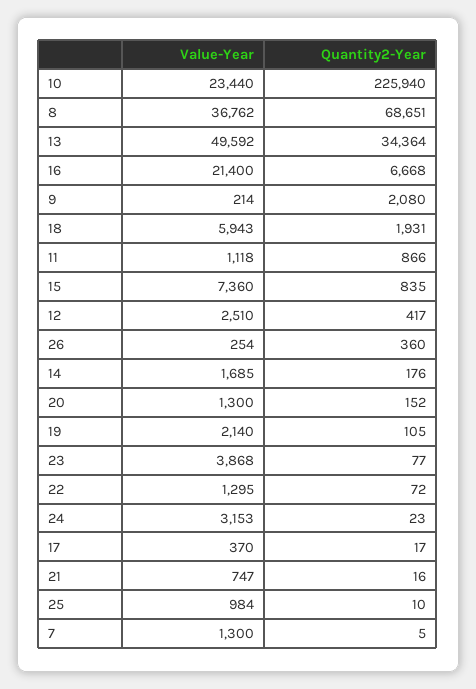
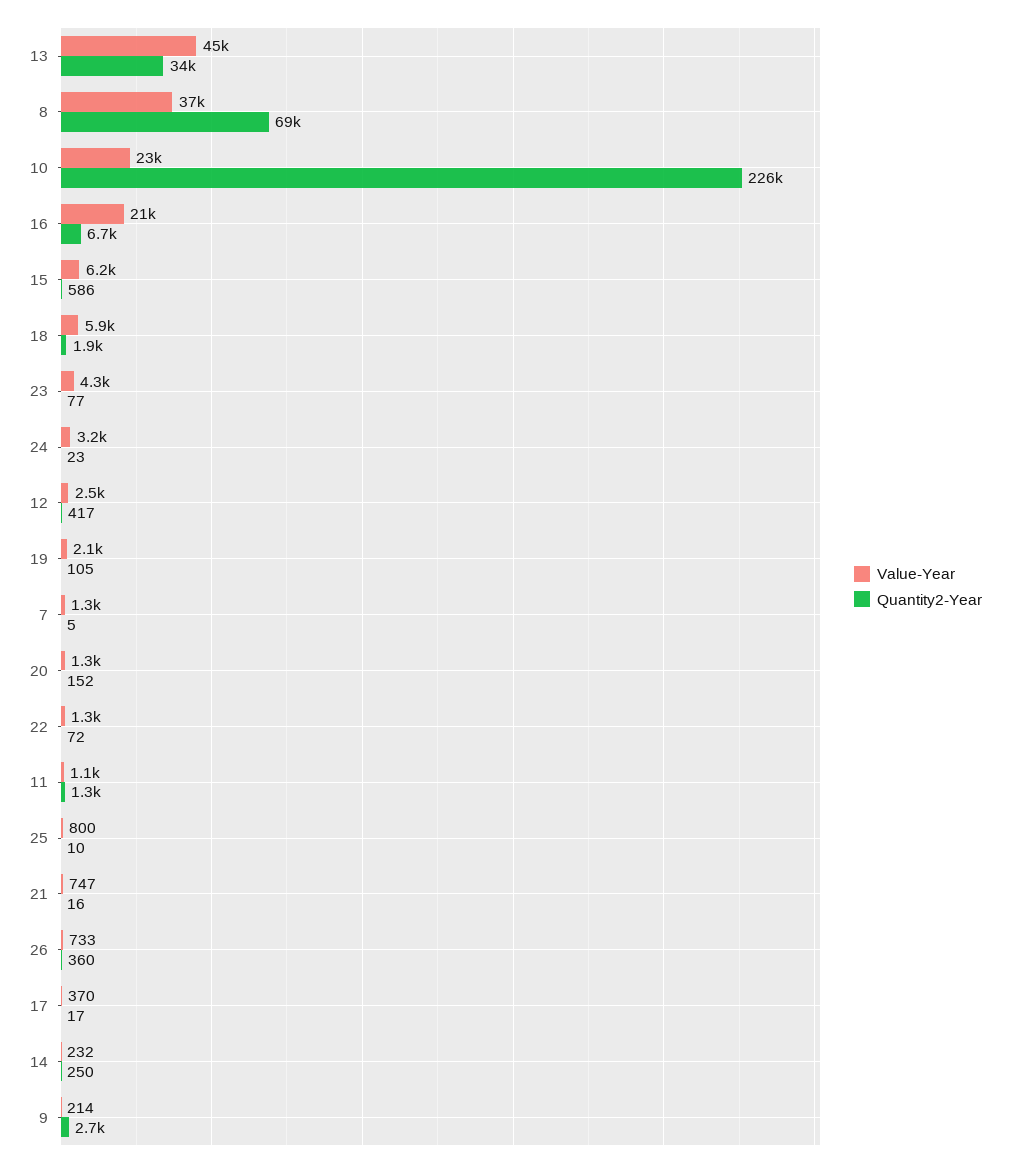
  {
    "Value-Year": {
      "10": 23440,
      "8": 36762,
-     "13": 49592,
+     "13": 45000,
      "16": 21400,
      "9": 214,
      "18": 5943,
      "11": 1118,
-     "15": 7360,
+     "15": 6200,
      "12": 2510,
-     "26": 254,
+     "26": 733,
-     "14": 1685,
+     "14": 232,
      "20": 1300,
      "19": 2140,
-     "23": 3868,
+     "23": 4300,
      "22": 1295,
      "24": 3153,
      "17": 370,
      "21": 747,
-     "25": 984,
+     "25": 800,
      "7": 1300
    },
    "Quantity2-Year": {
      "10": 225940,
      "8": 68651,
      "13": 34364,
      "16": 6668,
-     "9": 2080,
+     "9": 2700,
      "18": 1931,
-     "11": 866,
+     "11": 1300,
-     "15": 835,
+     "15": 586,
      "12": 417,
      "26": 360,
-     "14": 176,
+     "14": 250,
      "20": 152,
      "19": 105,
      "23": 77,
      "22": 72,
      "24": 23,
      "17": 17,
      "21": 16,
      "25": 10,
      "7": 5
    }
  }

